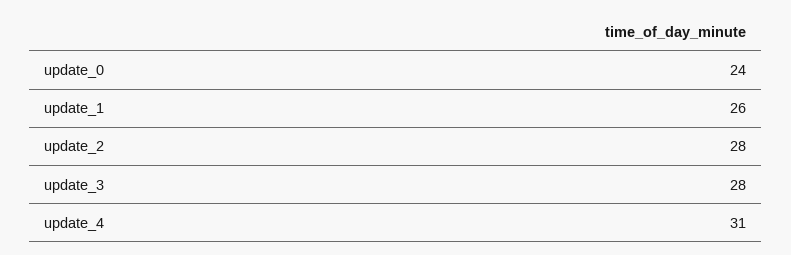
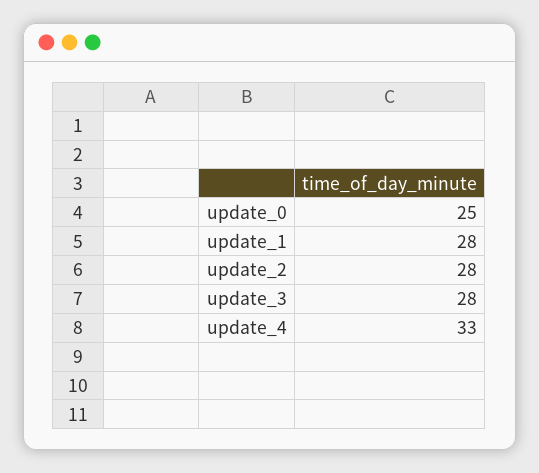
  {
-   "update_0": 24,
+   "update_0": 25,
-   "update_1": 26,
+   "update_1": 28,
    "update_2": 28,
    "update_3": 28,
-   "update_4": 31
+   "update_4": 33
  }

